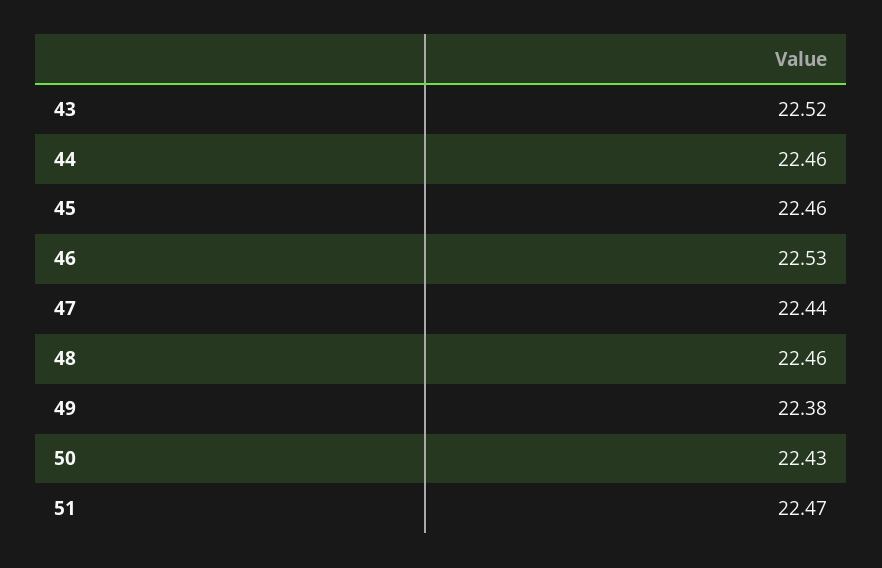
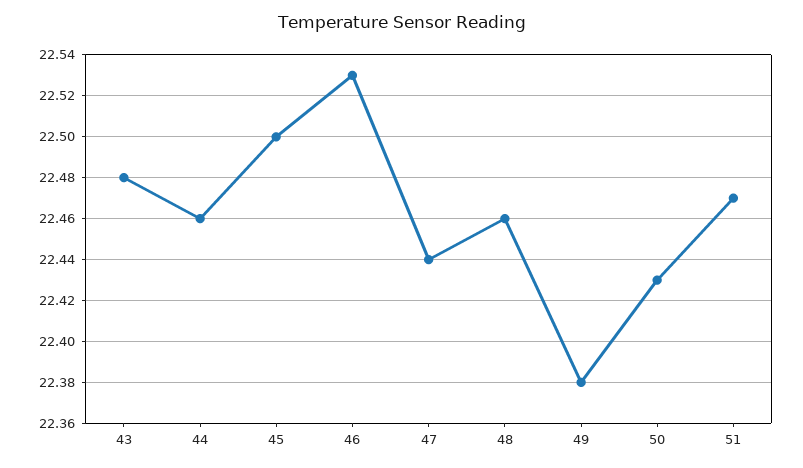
  {
-   "43": 22.52,
+   "43": 22.48,
    "44": 22.46,
-   "45": 22.46,
+   "45": 22.5,
    "46": 22.53,
    "47": 22.44,
    "48": 22.46,
    "49": 22.38,
    "50": 22.43,
    "51": 22.47
  }

